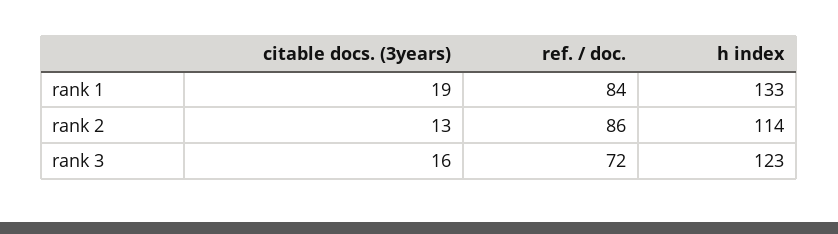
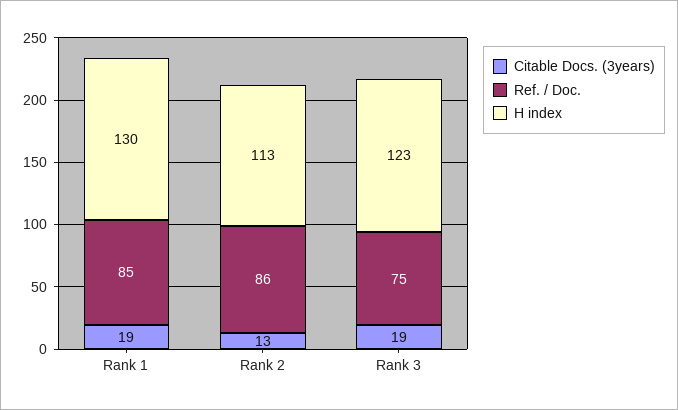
  {
    "citable docs. (3years)": {
      "rank 1": 19,
      "rank 2": 13,
-     "rank 3": 16
+     "rank 3": 19
    },
    "ref. / doc.": {
-     "rank 1": 84,
+     "rank 1": 85,
      "rank 2": 86,
-     "rank 3": 72
+     "rank 3": 75
    },
    "h index": {
-     "rank 1": 133,
+     "rank 1": 130,
-     "rank 2": 114,
+     "rank 2": 113,
      "rank 3": 123
    }
  }

